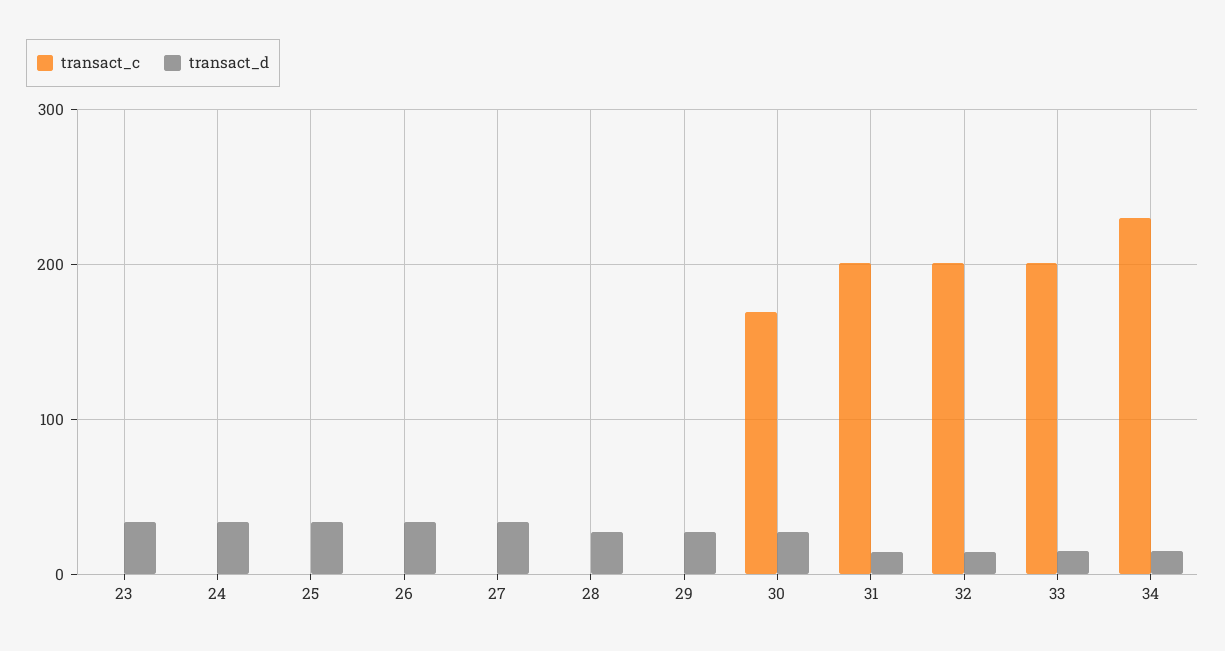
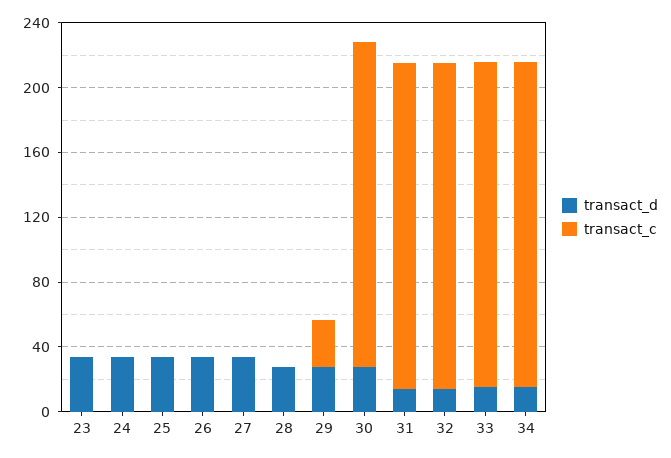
  {
    "transact_c": {
      "23": 0,
      "24": 0,
      "25": 0,
      "26": 0,
      "27": 0,
      "28": 0,
-     "29": 0,
+     "29": 30,
-     "30": 170,
+     "30": 200,
      "31": 200,
      "32": 200,
      "33": 200,
-     "34": 230
+     "34": 200
    },
    "transact_d": {
      "23": 30,
      "24": 30,
      "25": 30,
      "26": 30,
      "27": 30,
      "28": 30,
      "29": 30,
      "30": 30,
      "31": 10,
      "32": 10,
      "33": 20,
      "34": 20
    }
  }

